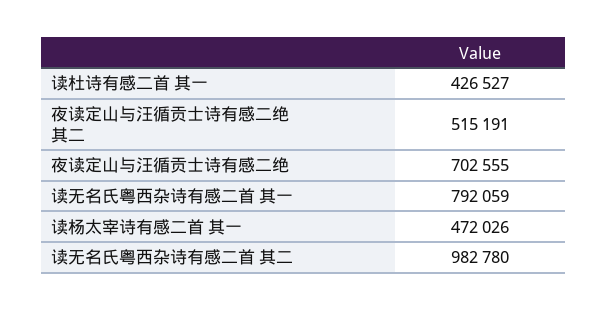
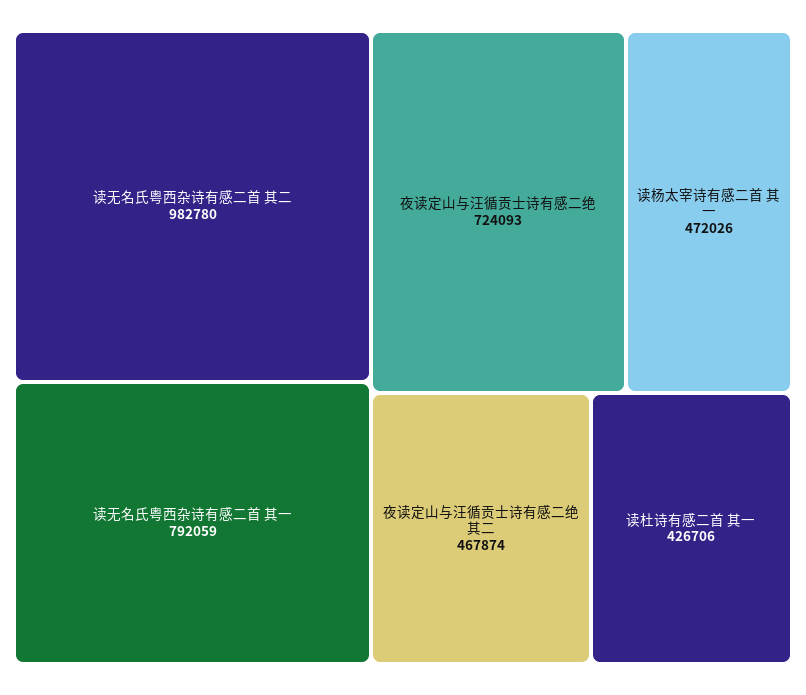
  {
-   "读杜诗有感二首 其一": 426527,
+   "读杜诗有感二首 其一": 426706,
-   "夜读定山与汪循贡士诗有感二绝 其二": 515191,
+   "夜读定山与汪循贡士诗有感二绝 其二": 467874,
-   "夜读定山与汪循贡士诗有感二绝": 702555,
+   "夜读定山与汪循贡士诗有感二绝": 724093,
    "读无名氏粤西杂诗有感二首 其一": 792059,
    "读杨太宰诗有感二首 其一": 472026,
    "读无名氏粤西杂诗有感二首 其二": 982780
  }

